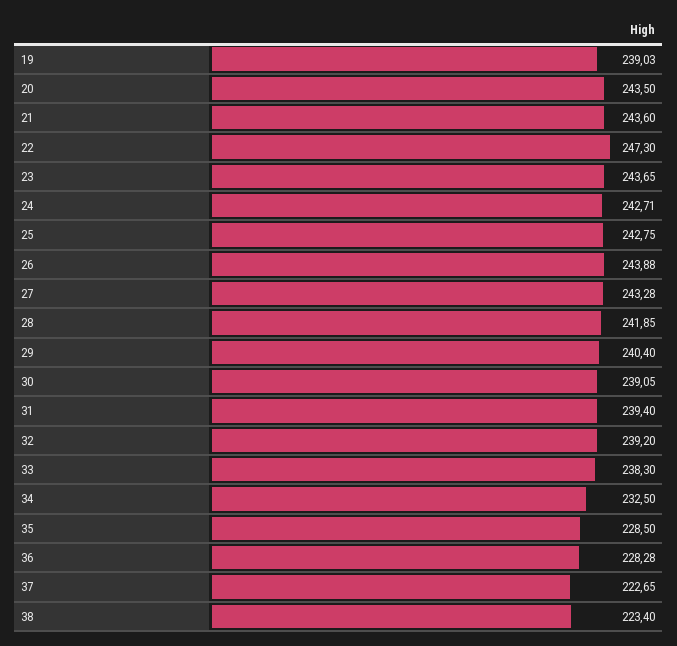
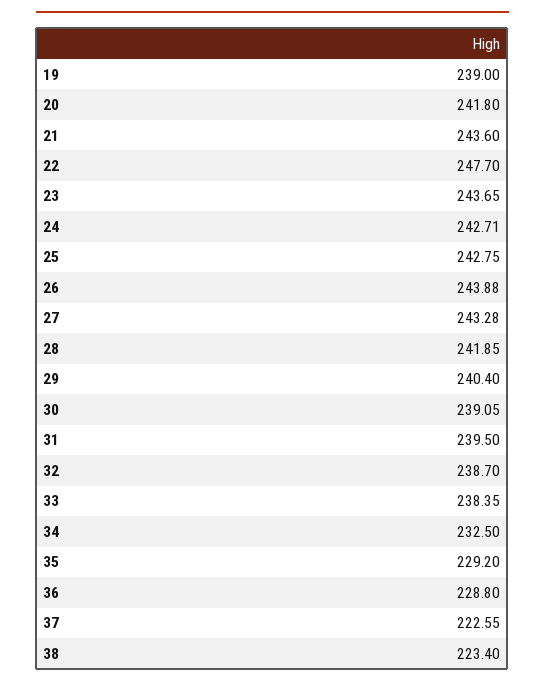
  {
-   "19": 239.03,
+   "19": 239,
-   "20": 243.5,
+   "20": 241.8,
    "21": 243.6,
-   "22": 247.3,
+   "22": 247.7,
    "23": 243.65,
    "24": 242.71,
    "25": 242.75,
    "26": 243.88,
    "27": 243.28,
    "28": 241.85,
    "29": 240.4,
    "30": 239.05,
-   "31": 239.4,
+   "31": 239.5,
-   "32": 239.2,
+   "32": 238.7,
-   "33": 238.3,
+   "33": 238.35,
    "34": 232.5,
-   "35": 228.5,
+   "35": 229.2,
-   "36": 228.28,
+   "36": 228.8,
-   "37": 222.65,
+   "37": 222.55,
    "38": 223.4
  }

